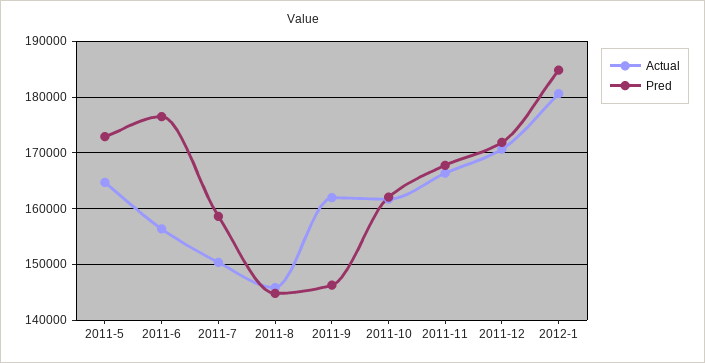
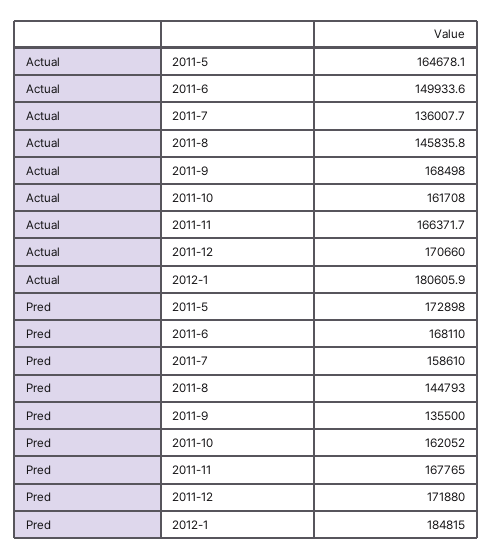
  {
    "Actual": {
      "2011-5": 164678.1,
-     "2011-6": 156000,
+     "2011-6": 149933.6,
-     "2011-7": 150000,
+     "2011-7": 136007.7,
      "2011-8": 145835.8,
-     "2011-9": 162000,
+     "2011-9": 168498,
      "2011-10": 161708,
      "2011-11": 166371.7,
      "2011-12": 170660,
      "2012-1": 180605.9
    },
    "Pred": {
      "2011-5": 172898,
-     "2011-6": 176000,
+     "2011-6": 168110,
      "2011-7": 158610,
      "2011-8": 144793,
-     "2011-9": 146000,
+     "2011-9": 135500,
      "2011-10": 162052,
      "2011-11": 167765,
      "2011-12": 171880,
      "2012-1": 184815
    }
  }

